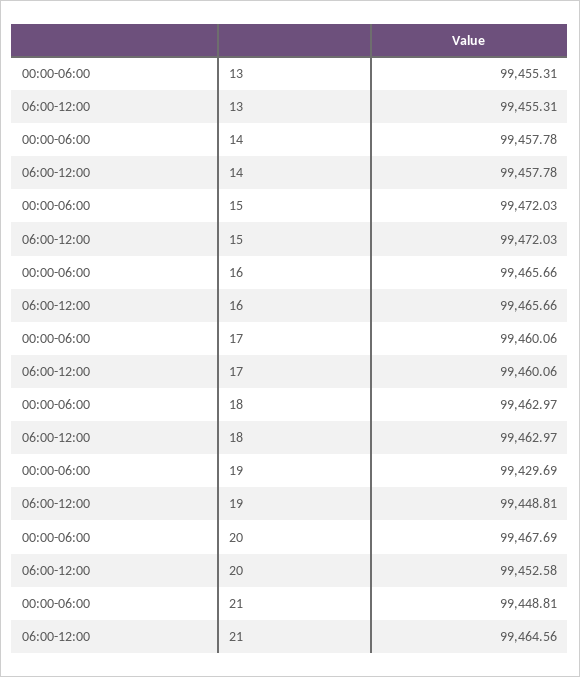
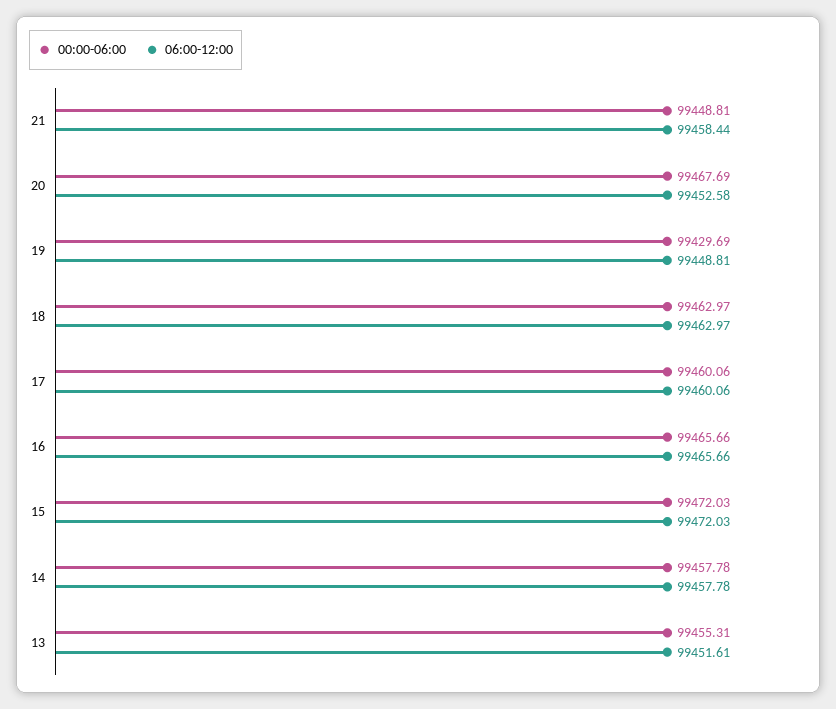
  {
    "00:00-06:00": {
      "13": 99455.31,
      "14": 99457.78,
      "15": 99472.03,
      "16": 99465.66,
      "17": 99460.06,
      "18": 99462.97,
      "19": 99429.69,
      "20": 99467.69,
      "21": 99448.81
    },
    "06:00-12:00": {
-     "13": 99455.31,
+     "13": 99451.61,
      "14": 99457.78,
      "15": 99472.03,
      "16": 99465.66,
      "17": 99460.06,
      "18": 99462.97,
      "19": 99448.81,
      "20": 99452.58,
-     "21": 99464.56
+     "21": 99458.44
    }
  }

